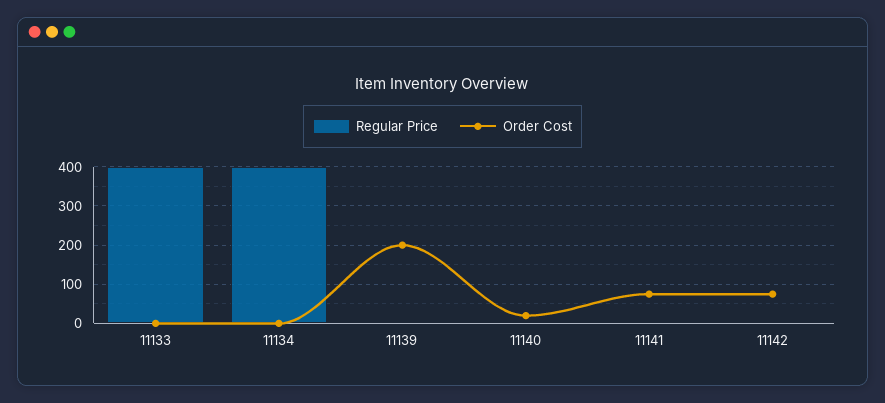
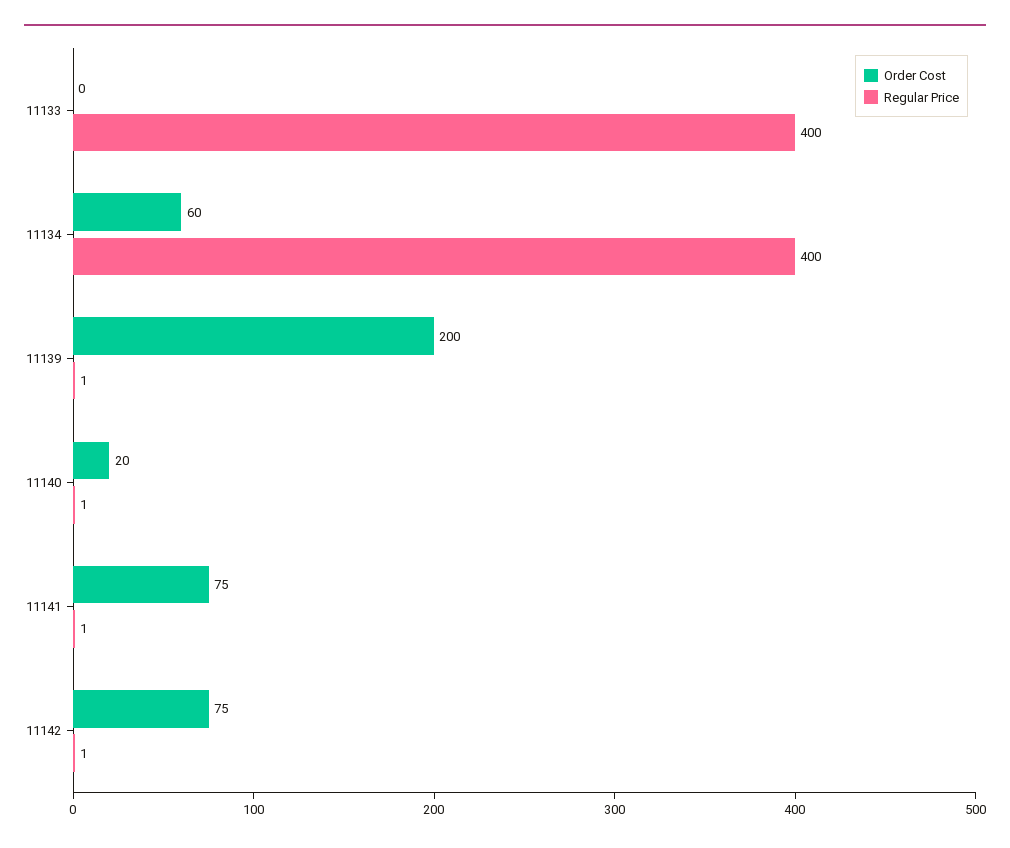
  {
    "Regular Price": {
      "11133": 400,
      "11134": 400,
      "11139": 1,
      "11140": 1,
      "11141": 1,
      "11142": 1
    },
    "Order Cost": {
      "11133": 0,
-     "11134": 0,
+     "11134": 60,
      "11139": 200,
      "11140": 20,
      "11141": 75,
      "11142": 75
    }
  }

